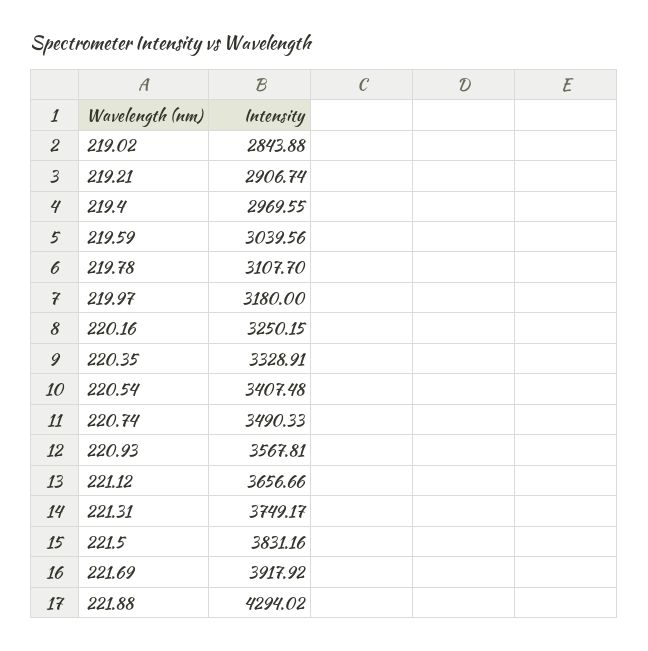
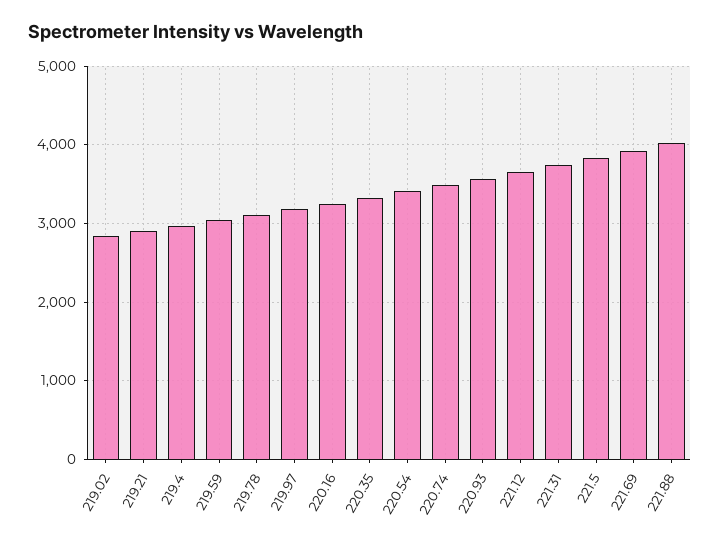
  {
    "219.02": 2843.88,
    "219.21": 2906.74,
    "219.4": 2969.55,
    "219.59": 3039.56,
    "219.78": 3107.7,
    "219.97": 3180,
    "220.16": 3250.15,
    "220.35": 3328.91,
    "220.54": 3407.48,
    "220.74": 3490.33,
    "220.93": 3567.81,
    "221.12": 3656.66,
    "221.31": 3749.17,
    "221.5": 3831.16,
    "221.69": 3917.92,
-   "221.88": 4294.02
+   "221.88": 4000
  }

